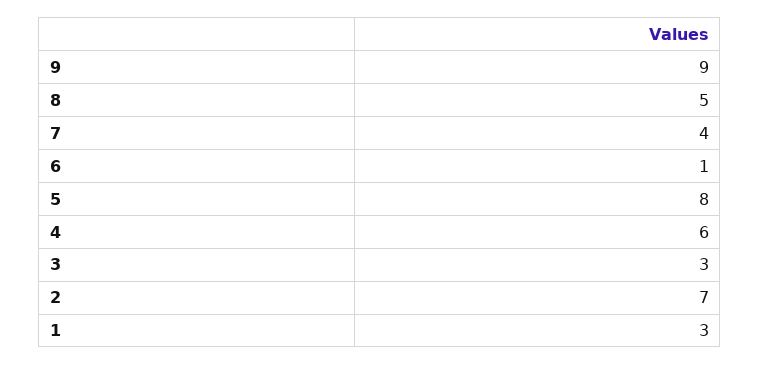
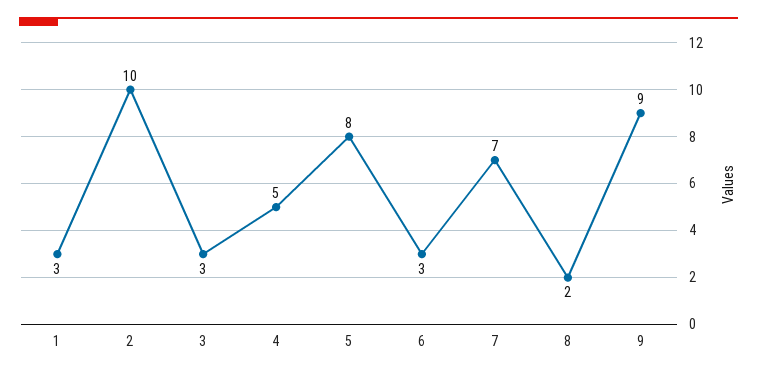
  {
    "9": 9,
-   "8": 5,
+   "8": 2,
-   "7": 4,
+   "7": 7,
-   "6": 1,
+   "6": 3,
    "5": 8,
-   "4": 6,
+   "4": 5,
    "3": 3,
-   "2": 7,
+   "2": 10,
    "1": 3
  }

